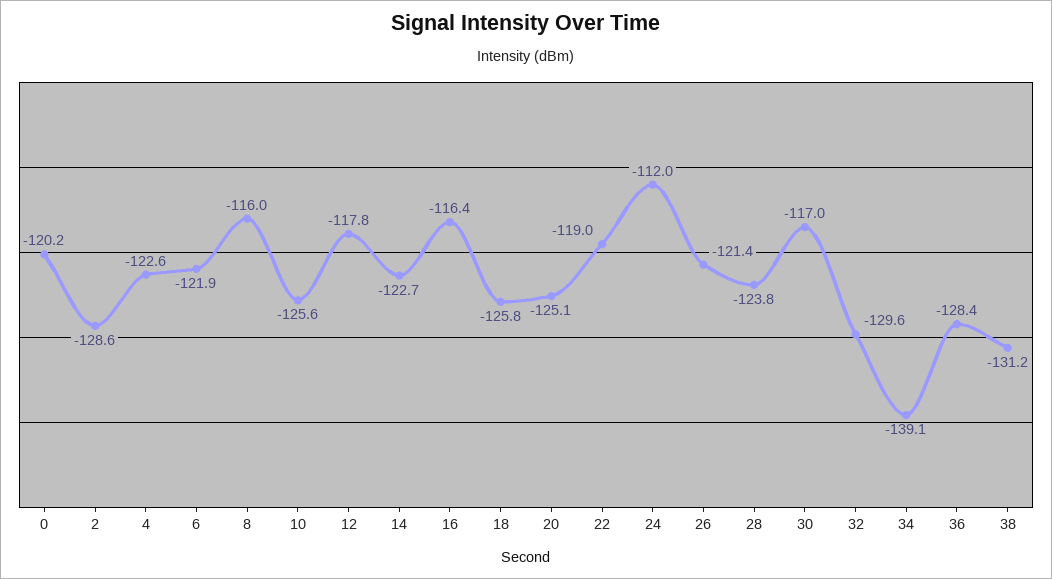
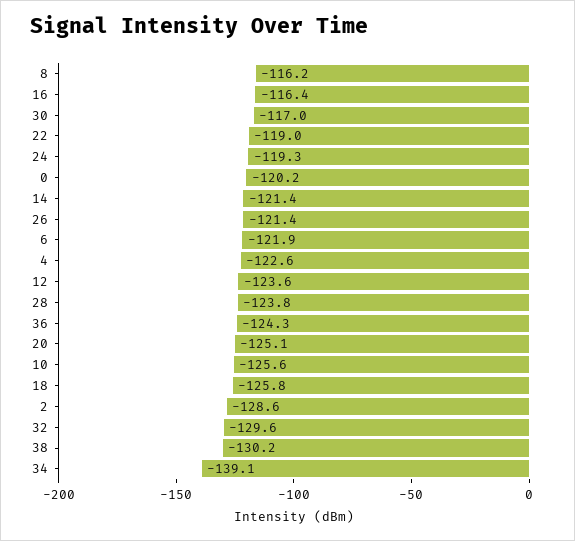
  {
    "0": -120.2,
    "2": -128.6,
    "4": -122.6,
    "6": -121.9,
-   "8": -116,
+   "8": -116.2,
    "10": -125.6,
-   "12": -117.8,
+   "12": -123.6,
-   "14": -122.7,
+   "14": -121.4,
    "16": -116.4,
    "18": -125.8,
    "20": -125.1,
    "22": -119,
-   "24": -112,
+   "24": -119.3,
    "26": -121.4,
    "28": -123.8,
    "30": -117,
    "32": -129.6,
    "34": -139.1,
-   "36": -128.4,
+   "36": -124.3,
-   "38": -131.2
+   "38": -130.2
  }

